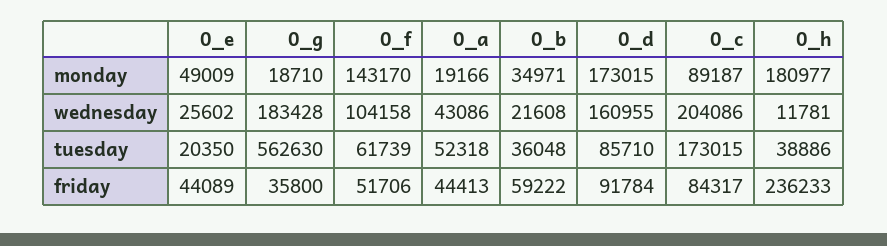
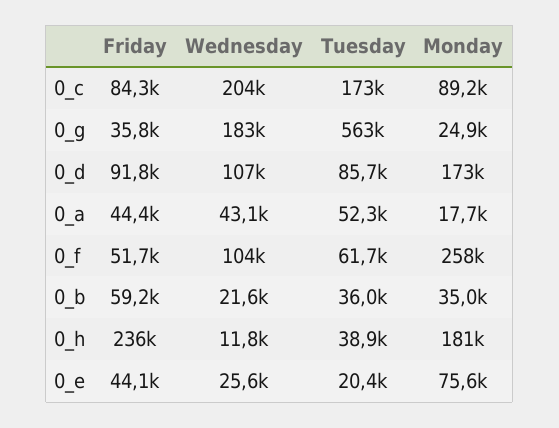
  {
    "0_e": {
-     "monday": 49009,
+     "monday": 75600,
      "wednesday": 25602,
      "tuesday": 20350,
      "friday": 44089
    },
    "0_g": {
-     "monday": 18710,
+     "monday": 24900,
      "wednesday": 183428,
      "tuesday": 562630,
      "friday": 35800
    },
    "0_f": {
-     "monday": 143170,
+     "monday": 258000,
      "wednesday": 104158,
      "tuesday": 61739,
      "friday": 51706
    },
    "0_a": {
-     "monday": 19166,
+     "monday": 17700,
      "wednesday": 43086,
      "tuesday": 52318,
      "friday": 44413
    },
    "0_b": {
      "monday": 34971,
      "wednesday": 21608,
      "tuesday": 36048,
      "friday": 59222
    },
    "0_d": {
      "monday": 173015,
-     "wednesday": 160955,
+     "wednesday": 107000,
      "tuesday": 85710,
      "friday": 91784
    },
    "0_c": {
      "monday": 89187,
      "wednesday": 204086,
      "tuesday": 173015,
      "friday": 84317
    },
    "0_h": {
      "monday": 180977,
      "wednesday": 11781,
      "tuesday": 38886,
      "friday": 236233
    }
  }

